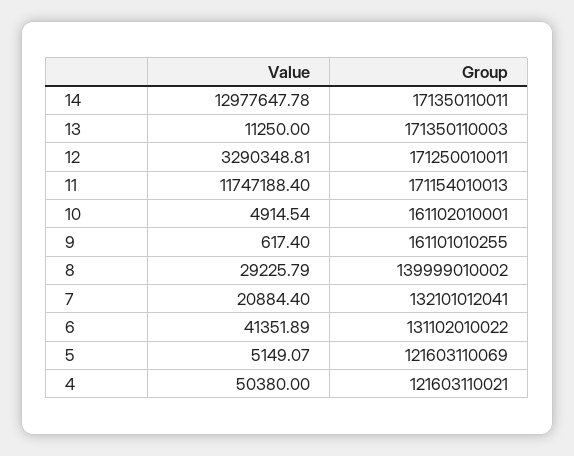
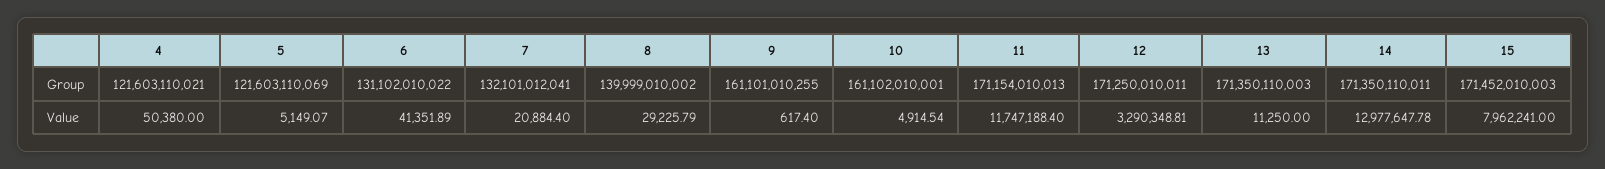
  {
    "Value": {
      "14": 12977647.78,
      "13": 11250,
      "12": 3290348.81,
      "11": 11747188.4,
      "10": 4914.54,
      "9": 617.4,
      "8": 29225.79,
      "7": 20884.4,
      "6": 41351.89,
      "5": 5149.07,
-     "4": 50380
+     "4": 50380,
+     "15": 7962241
    },
    "Group": {
      "14": 171350110011,
      "13": 171350110003,
      "12": 171250010011,
      "11": 171154010013,
      "10": 161102010001,
      "9": 161101010255,
      "8": 139999010002,
      "7": 132101012041,
      "6": 131102010022,
      "5": 121603110069,
-     "4": 121603110021
+     "4": 121603110021,
+     "15": 171452010003
    }
  }

